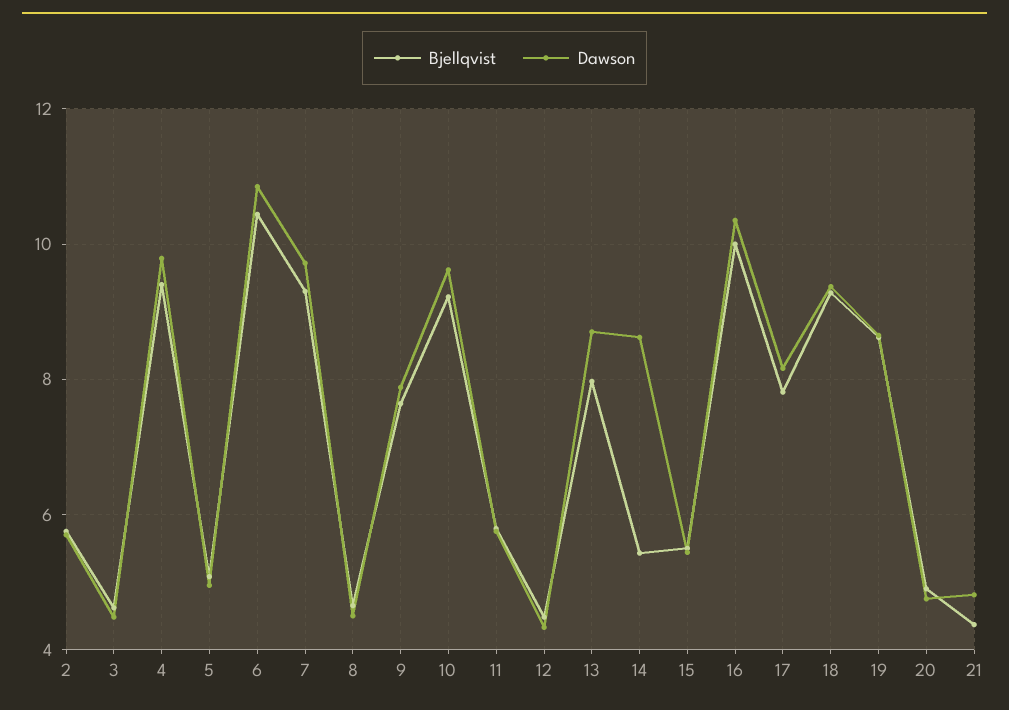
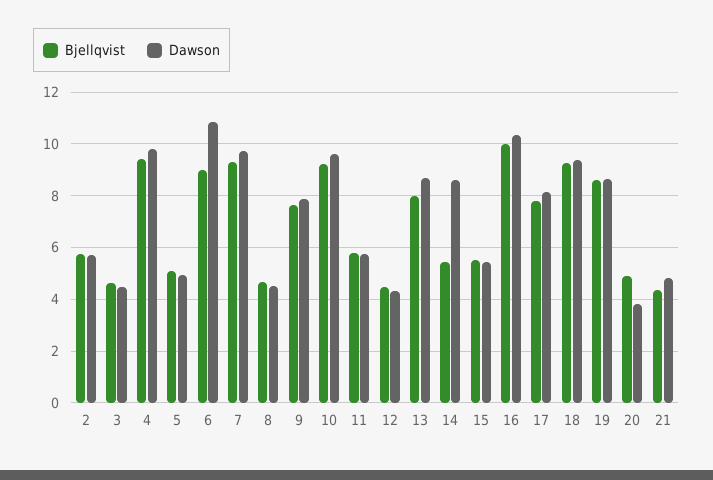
  {
    "Bjellqvist": {
      "2": 5.8,
      "3": 4.6,
      "4": 9.4,
      "5": 5,
-     "6": 10.4,
+     "6": 9,
      "7": 9.4,
      "8": 4.6,
      "9": 7.6,
      "10": 9.2,
      "11": 5.8,
      "12": 4.4,
      "13": 8,
      "14": 5.4,
      "15": 5.6,
      "16": 10,
      "17": 7.8,
      "18": 9.2,
      "19": 8.6,
      "20": 5,
      "21": 4.4
    },
    "Dawson": {
      "2": 5.8,
      "3": 4.4,
      "4": 9.8,
      "5": 5,
      "6": 10.8,
      "7": 9.8,
      "8": 4.6,
      "9": 7.8,
      "10": 9.6,
      "11": 5.8,
      "12": 4.4,
      "13": 8.8,
      "14": 8.6,
      "15": 5.4,
      "16": 10.4,
      "17": 8.2,
      "18": 9.4,
      "19": 8.6,
-     "20": 4.8,
+     "20": 3.75,
      "21": 4.8
    }
  }

